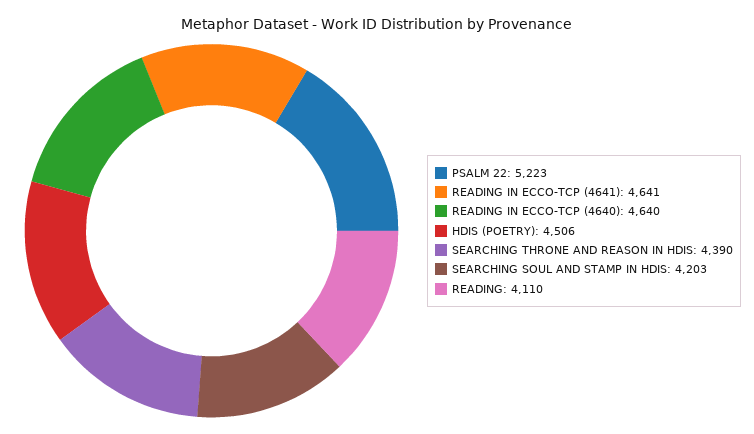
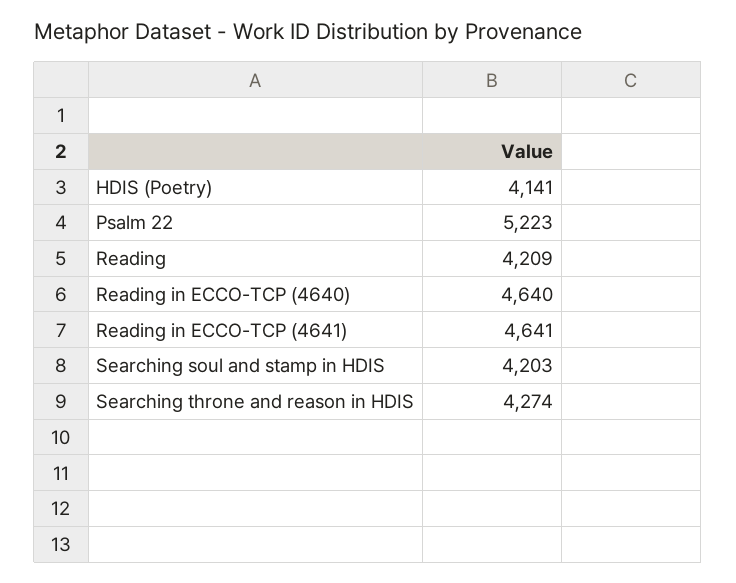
  {
    "PSALM 22": 5223,
    "READING IN ECCO-TCP (4641)": 4641,
    "READING IN ECCO-TCP (4640)": 4640,
-   "HDIS (POETRY)": 4506,
+   "HDIS (POETRY)": 4141,
-   "SEARCHING THRONE AND REASON IN HDIS": 4390,
+   "SEARCHING THRONE AND REASON IN HDIS": 4274,
    "SEARCHING SOUL AND STAMP IN HDIS": 4203,
-   "READING": 4110
+   "READING": 4209
  }

